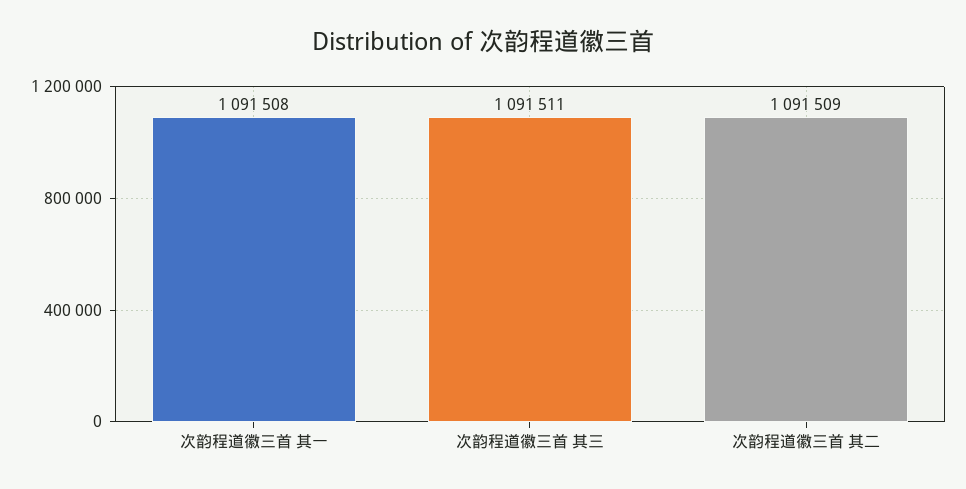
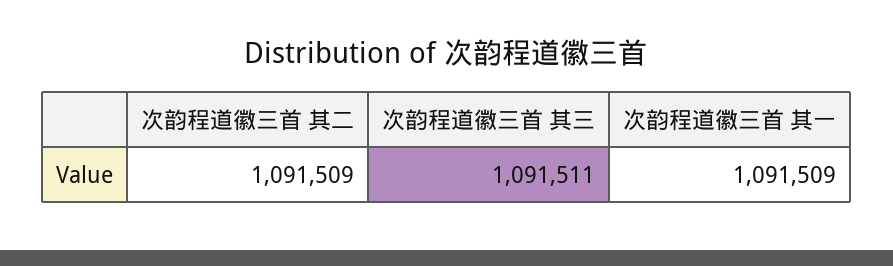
  {
-   "次韵程道徽三首 其一": 1091508,
+   "次韵程道徽三首 其一": 1091509,
    "次韵程道徽三首 其三": 1091511,
    "次韵程道徽三首 其二": 1091509
  }

